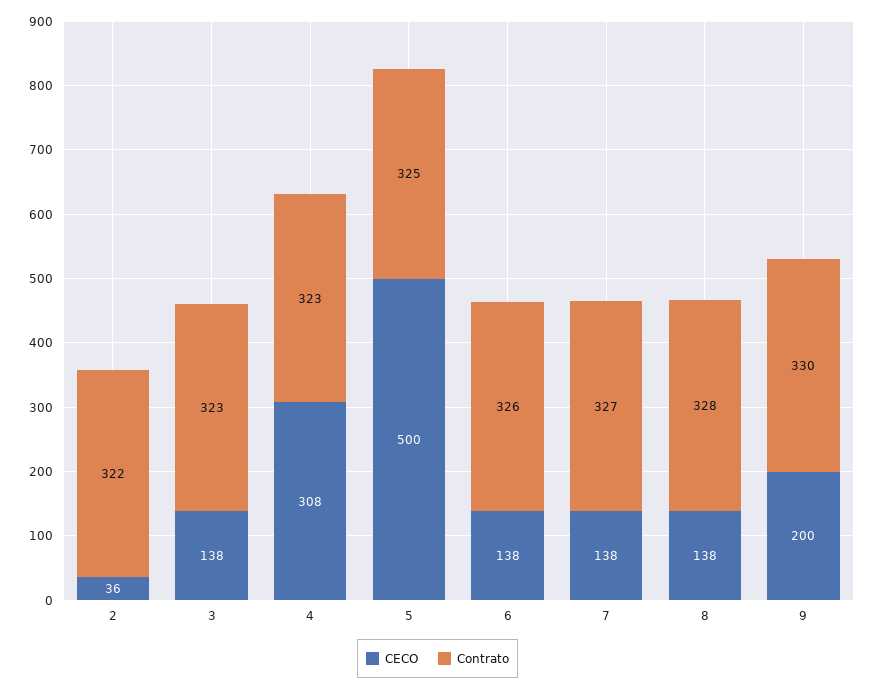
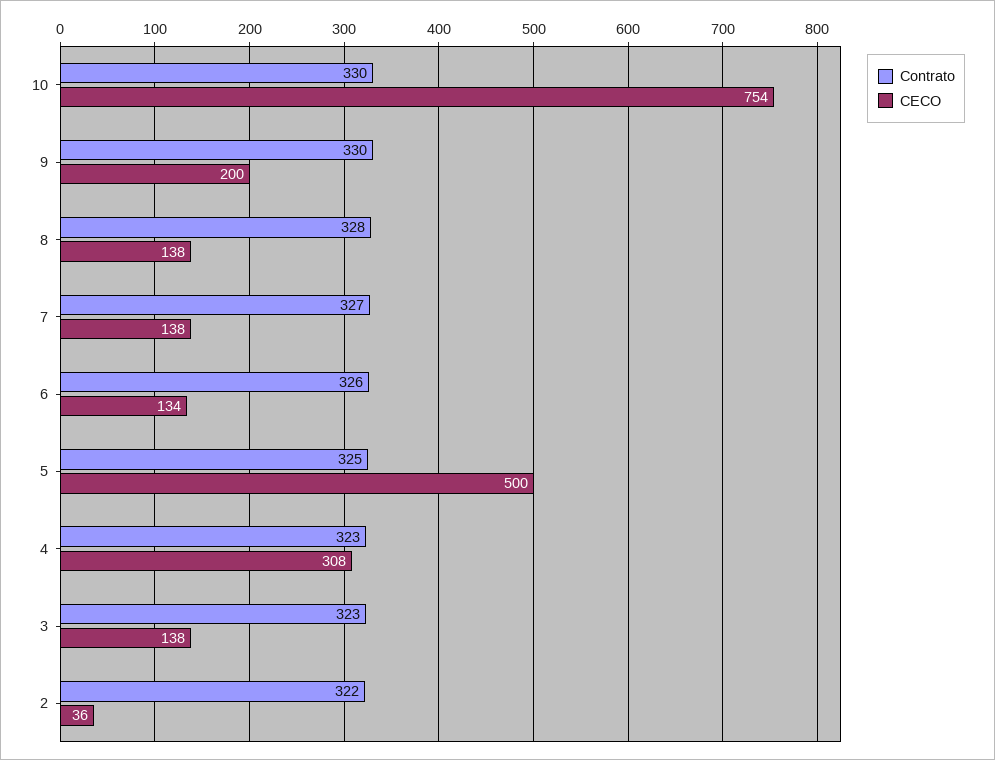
  {
    "CECO": {
      "2": 36,
      "3": 138,
      "4": 308,
      "5": 500,
-     "6": 138,
+     "6": 134,
      "7": 138,
      "8": 138,
-     "9": 200
+     "9": 200,
+     "10": 754
    },
    "Contrato": {
      "2": 322,
      "3": 323,
      "4": 323,
      "5": 325,
      "6": 326,
      "7": 327,
      "8": 328,
-     "9": 330
+     "9": 330,
+     "10": 330
    }
  }

